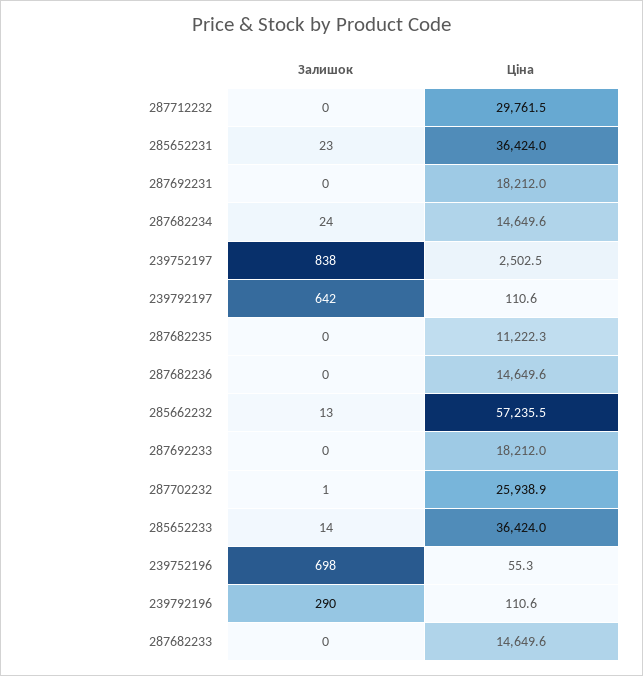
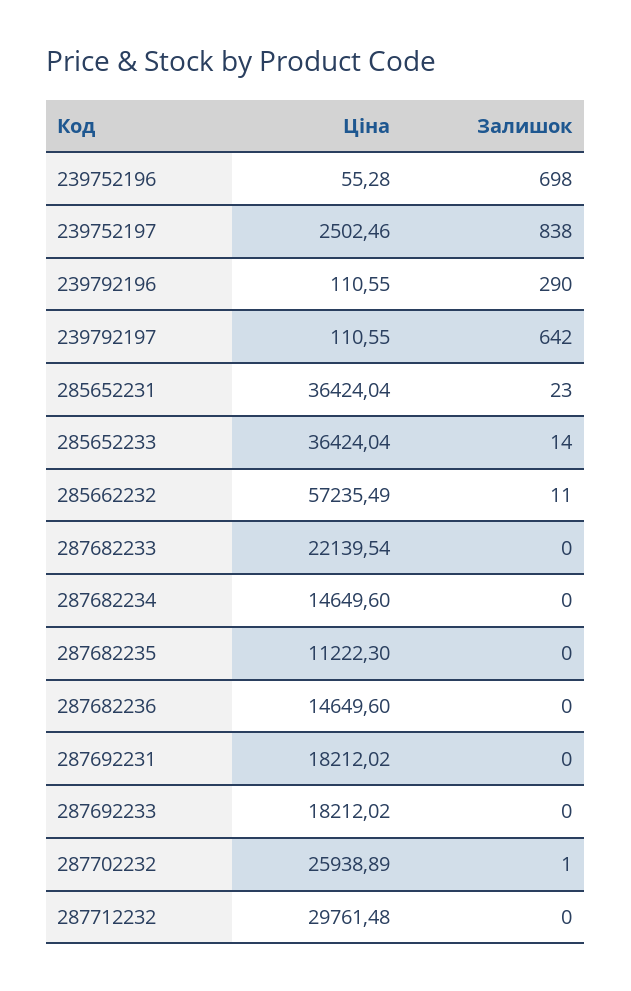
  {
    "Залишок": {
      "287712232": 0,
      "285652231": 23,
      "287692231": 0,
-     "287682234": 24,
+     "287682234": 0,
      "239752197": 838,
      "239792197": 642,
      "287682235": 0,
      "287682236": 0,
-     "285662232": 13,
+     "285662232": 11,
      "287692233": 0,
      "287702232": 1,
      "285652233": 14,
      "239752196": 698,
      "239792196": 290,
      "287682233": 0
    },
    "Ціна": {
      "287712232": 29761.48,
      "285652231": 36424.04,
      "287692231": 18212.02,
      "287682234": 14649.6,
      "239752197": 2502.46,
      "239792197": 110.55,
      "287682235": 11222.3,
      "287682236": 14649.6,
      "285662232": 57235.49,
      "287692233": 18212.02,
      "287702232": 25938.89,
      "285652233": 36424.04,
      "239752196": 55.28,
      "239792196": 110.55,
-     "287682233": 14649.6
+     "287682233": 22139.54
    }
  }

